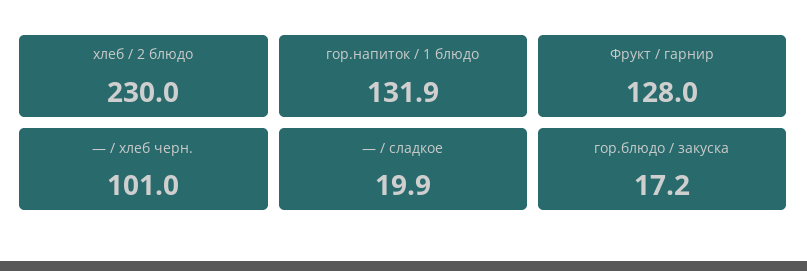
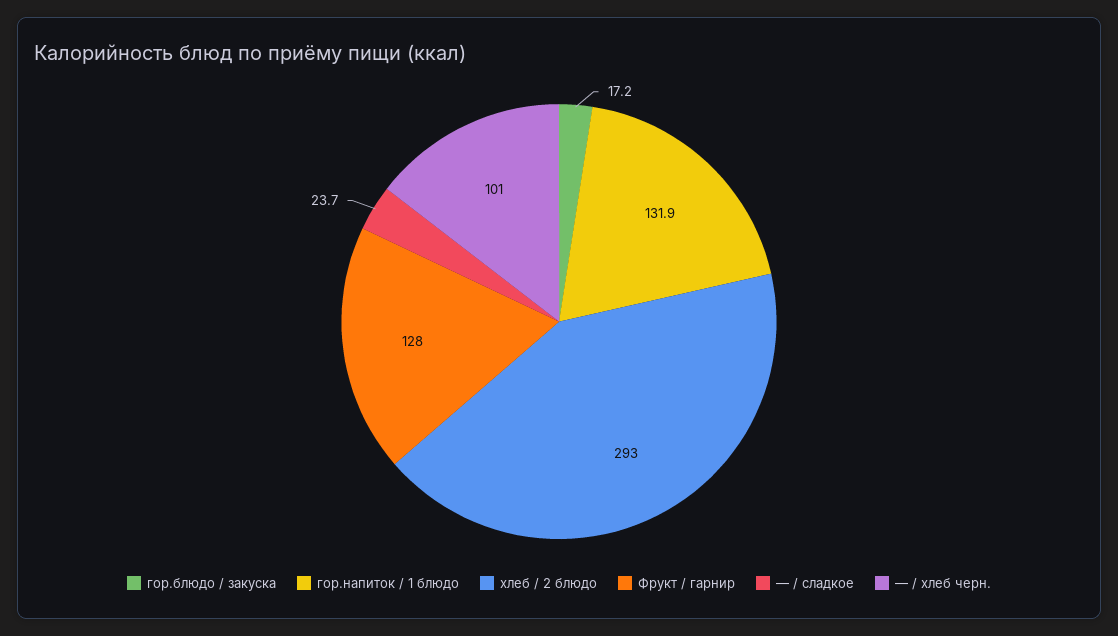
  {
-   "хлеб / 2 блюдо": 230,
+   "хлеб / 2 блюдо": 293,
    "гор.напиток / 1 блюдо": 131.9,
    "Фрукт / гарнир": 128,
    "— / хлеб черн.": 101,
-   "— / сладкое": 19.9,
+   "— / сладкое": 23.7,
    "гор.блюдо / закуска": 17.2
  }

